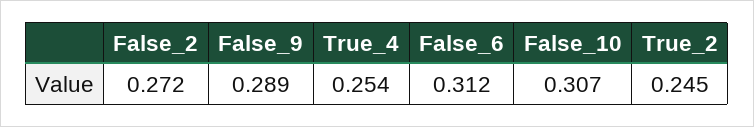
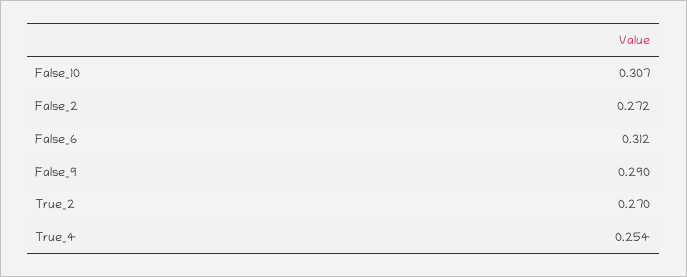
  {
    "False_2": 0.272,
-   "False_9": 0.289,
+   "False_9": 0.29,
    "True_4": 0.254,
    "False_6": 0.312,
    "False_10": 0.307,
-   "True_2": 0.245
+   "True_2": 0.27
  }

